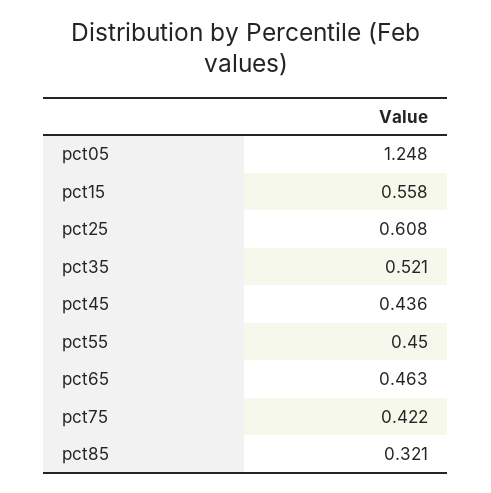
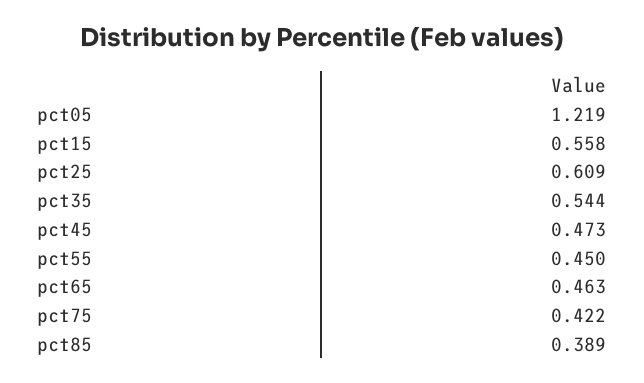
  {
-   "pct05": 1.248,
+   "pct05": 1.219,
    "pct15": 0.558,
-   "pct25": 0.608,
+   "pct25": 0.609,
-   "pct35": 0.521,
+   "pct35": 0.544,
-   "pct45": 0.436,
+   "pct45": 0.473,
    "pct55": 0.45,
    "pct65": 0.463,
    "pct75": 0.422,
-   "pct85": 0.321
+   "pct85": 0.389
  }

